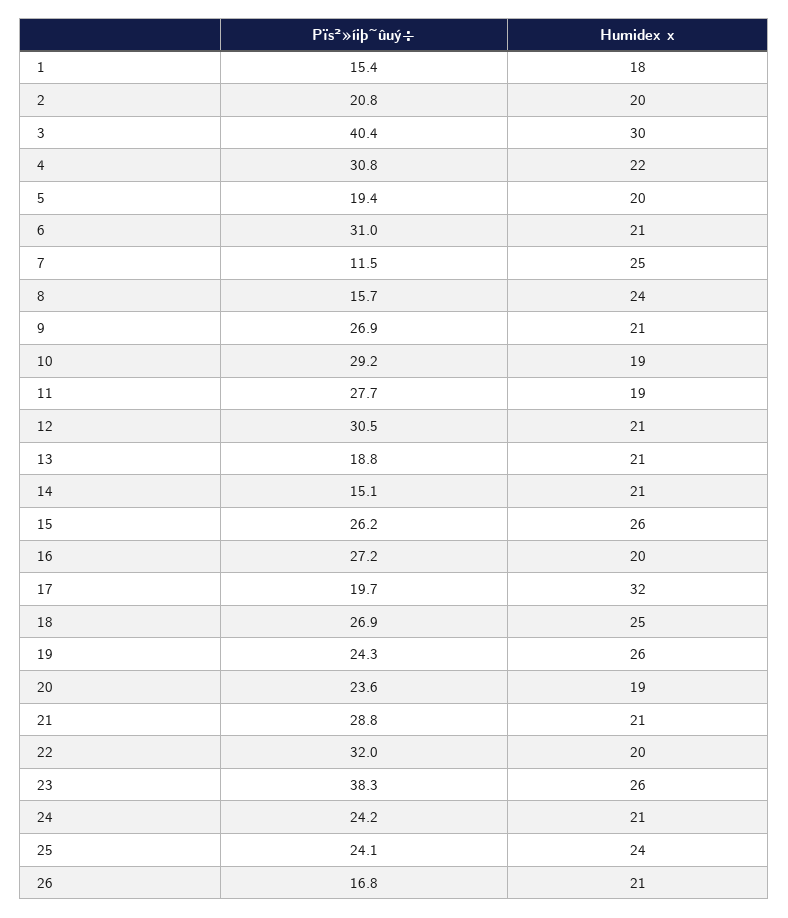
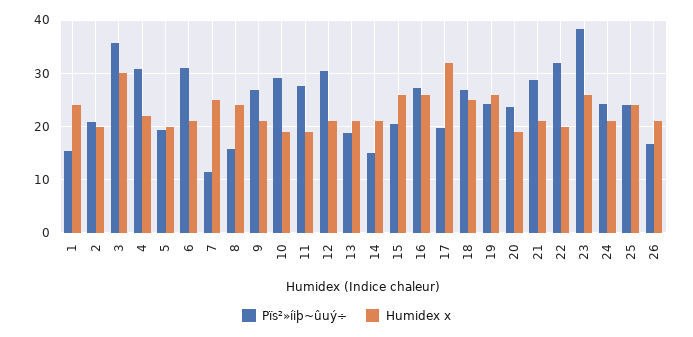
  {
    "Pïs²»íiþ~ûuý÷": {
      "1": 15.4,
      "2": 20.8,
-     "3": 40.4,
+     "3": 36,
      "4": 30.8,
      "5": 19.4,
      "6": 31,
      "7": 11.5,
      "8": 15.7,
      "9": 26.9,
      "10": 29.2,
      "11": 27.7,
      "12": 30.5,
      "13": 18.8,
      "14": 15.1,
-     "15": 26.2,
+     "15": 20,
      "16": 27.2,
      "17": 19.7,
      "18": 26.9,
      "19": 24.3,
      "20": 23.6,
      "21": 28.8,
      "22": 32,
      "23": 38.3,
      "24": 24.2,
      "25": 24.1,
      "26": 16.8
    },
    "Humidex x": {
-     "1": 18,
+     "1": 24,
      "2": 20,
      "3": 30,
      "4": 22,
      "5": 20,
      "6": 21,
      "7": 25,
      "8": 24,
      "9": 21,
      "10": 19,
      "11": 19,
      "12": 21,
      "13": 21,
      "14": 21,
      "15": 26,
-     "16": 20,
+     "16": 26,
      "17": 32,
      "18": 25,
      "19": 26,
      "20": 19,
      "21": 21,
      "22": 20,
      "23": 26,
      "24": 21,
      "25": 24,
      "26": 21
    }
  }

